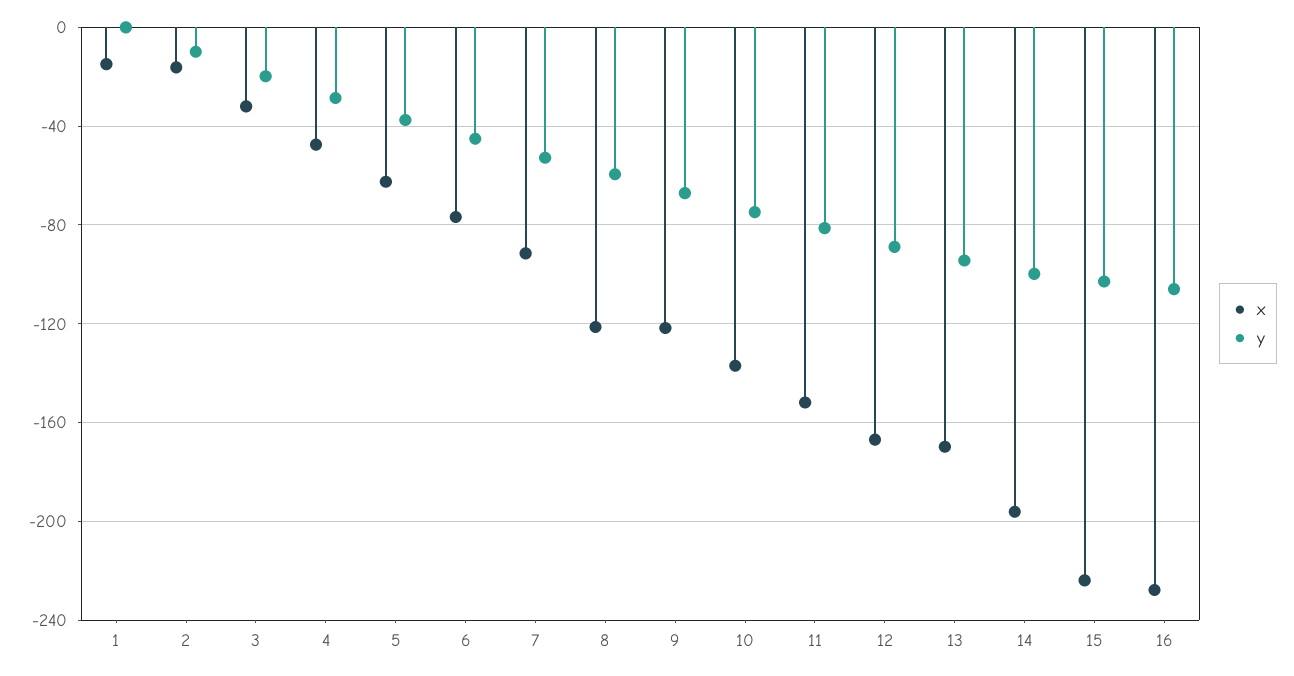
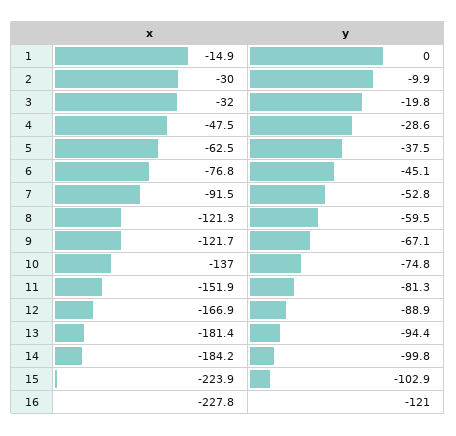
  {
    "x": {
      "1": -14.9,
-     "2": -15,
+     "2": -30,
      "3": -32,
      "4": -47.5,
      "5": -62.5,
      "6": -76.8,
      "7": -91.5,
      "8": -121.3,
      "9": -121.7,
      "10": -137,
      "11": -151.9,
      "12": -166.9,
-     "13": -170,
+     "13": -181.4,
-     "14": -195,
+     "14": -184.2,
      "15": -223.9,
      "16": -227.8
    },
    "y": {
      "1": 0,
      "2": -9.9,
      "3": -19.8,
      "4": -28.6,
      "5": -37.5,
      "6": -45.1,
      "7": -52.8,
      "8": -59.5,
      "9": -67.1,
      "10": -74.8,
      "11": -81.3,
      "12": -88.9,
      "13": -94.4,
      "14": -99.8,
      "15": -102.9,
-     "16": -105
+     "16": -121
    }
  }

